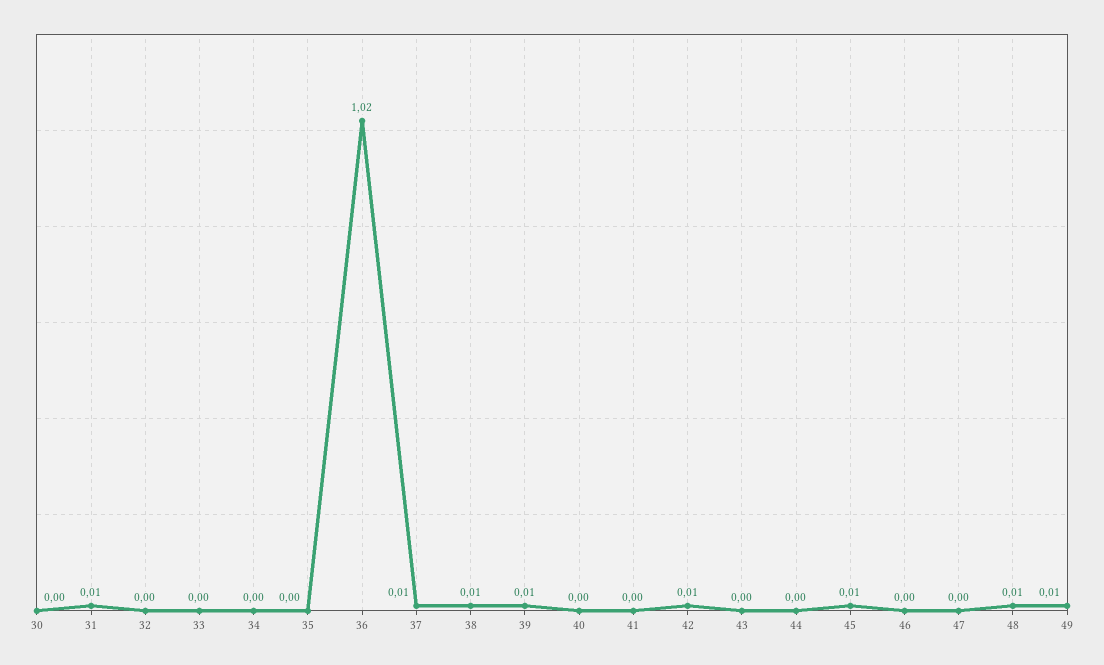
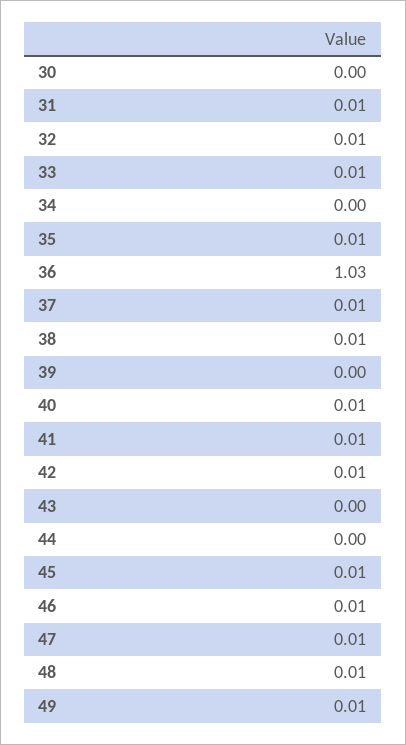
  {
    "30": 0,
    "31": 0.01,
-   "32": 0,
+   "32": 0.01,
-   "33": 0,
+   "33": 0.01,
    "34": 0,
-   "35": 0,
+   "35": 0.01,
-   "36": 1.02,
+   "36": 1.03,
    "37": 0.01,
    "38": 0.01,
-   "39": 0.01,
+   "39": 0,
-   "40": 0,
+   "40": 0.01,
-   "41": 0,
+   "41": 0.01,
    "42": 0.01,
    "43": 0,
    "44": 0,
    "45": 0.01,
-   "46": 0,
+   "46": 0.01,
-   "47": 0,
+   "47": 0.01,
    "48": 0.01,
    "49": 0.01
  }

